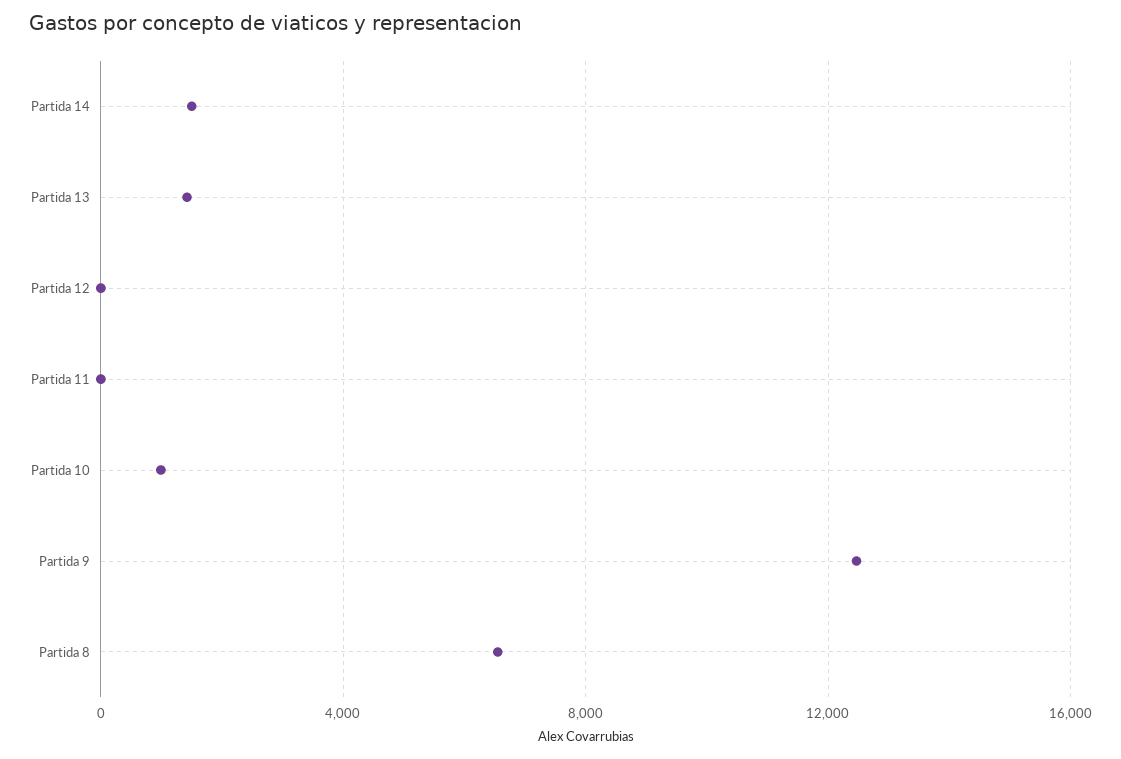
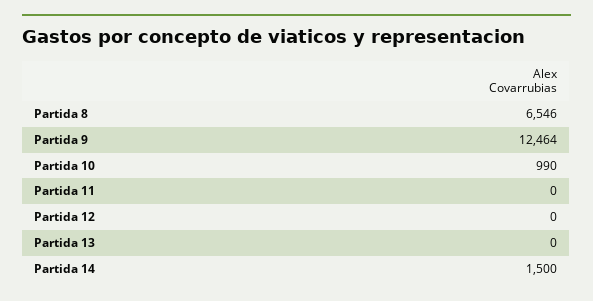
  {
    "Partida 14": 1500,
-   "Partida 13": 1500,
+   "Partida 13": 0,
    "Partida 12": 0,
    "Partida 11": 0,
    "Partida 10": 990,
    "Partida 9": 12464,
    "Partida 8": 6546
  }

